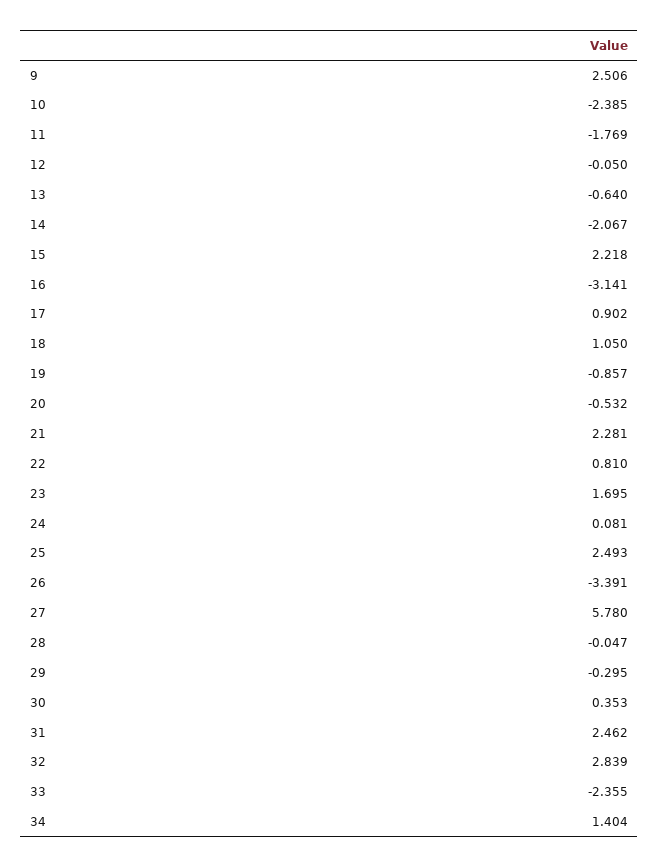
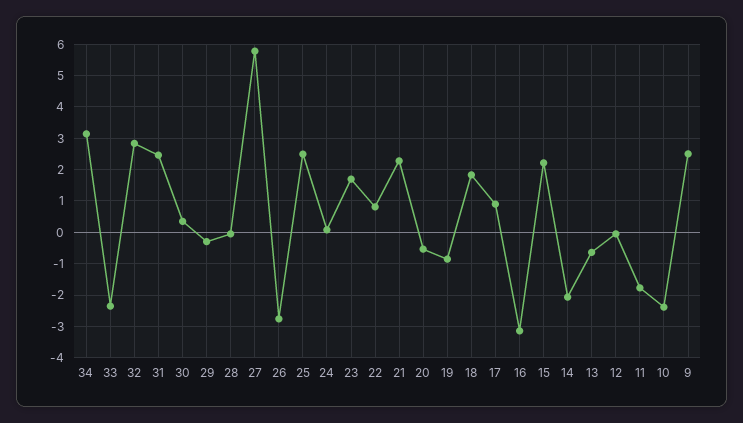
  {
    "9": 2.506,
    "10": -2.385,
    "11": -1.769,
    "12": -0.05,
    "13": -0.64,
    "14": -2.067,
    "15": 2.218,
    "16": -3.141,
    "17": 0.902,
-   "18": 1.05,
+   "18": 1.8,
    "19": -0.857,
    "20": -0.532,
    "21": 2.281,
    "22": 0.81,
    "23": 1.695,
    "24": 0.081,
    "25": 2.493,
-   "26": -3.391,
+   "26": -2.8,
    "27": 5.78,
    "28": -0.047,
    "29": -0.295,
    "30": 0.353,
    "31": 2.462,
    "32": 2.839,
    "33": -2.355,
-   "34": 1.404
+   "34": 3.2
  }

